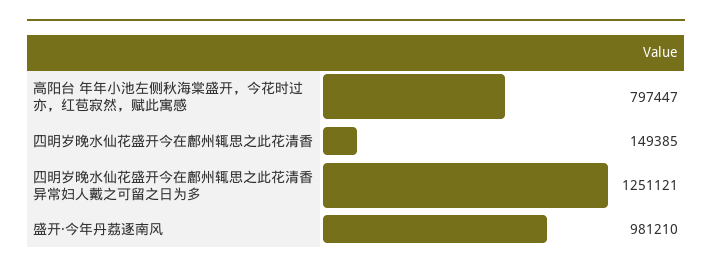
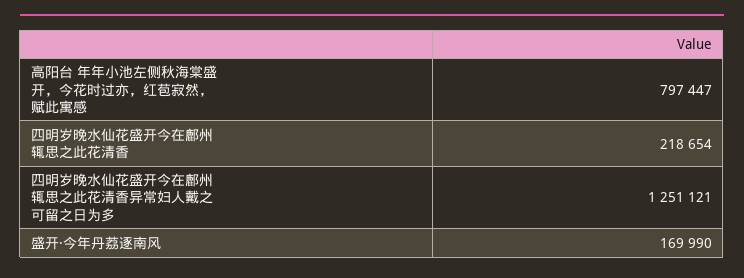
  {
    "高阳台 年年小池左侧秋海棠盛开，今花时过亦，红苞寂然，赋此寓感": 797447,
-   "四明岁晚水仙花盛开今在鄜州辄思之此花清香": 149385,
+   "四明岁晚水仙花盛开今在鄜州辄思之此花清香": 218654,
    "四明岁晚水仙花盛开今在鄜州辄思之此花清香异常妇人戴之可留之日为多": 1251121,
-   "盛开·今年丹荔逐南风": 981210
+   "盛开·今年丹荔逐南风": 169990
  }

